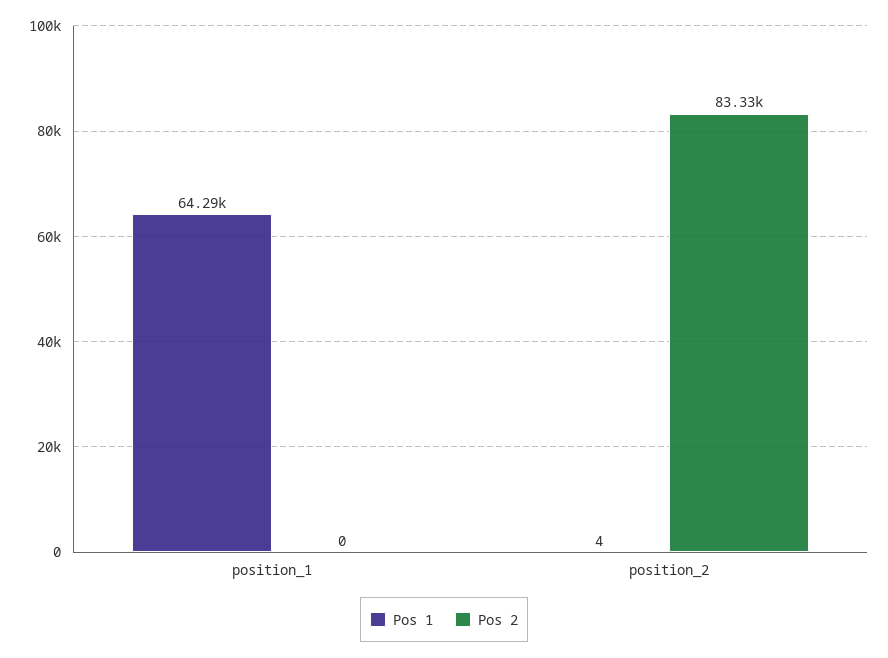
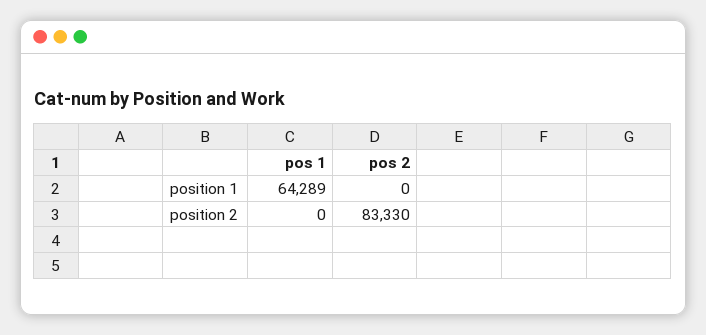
  {
    "Pos 1": {
      "position_1": 64289,
-     "position_2": 4
+     "position_2": 0
    },
    "Pos 2": {
      "position_1": 0,
      "position_2": 83330
    }
  }

